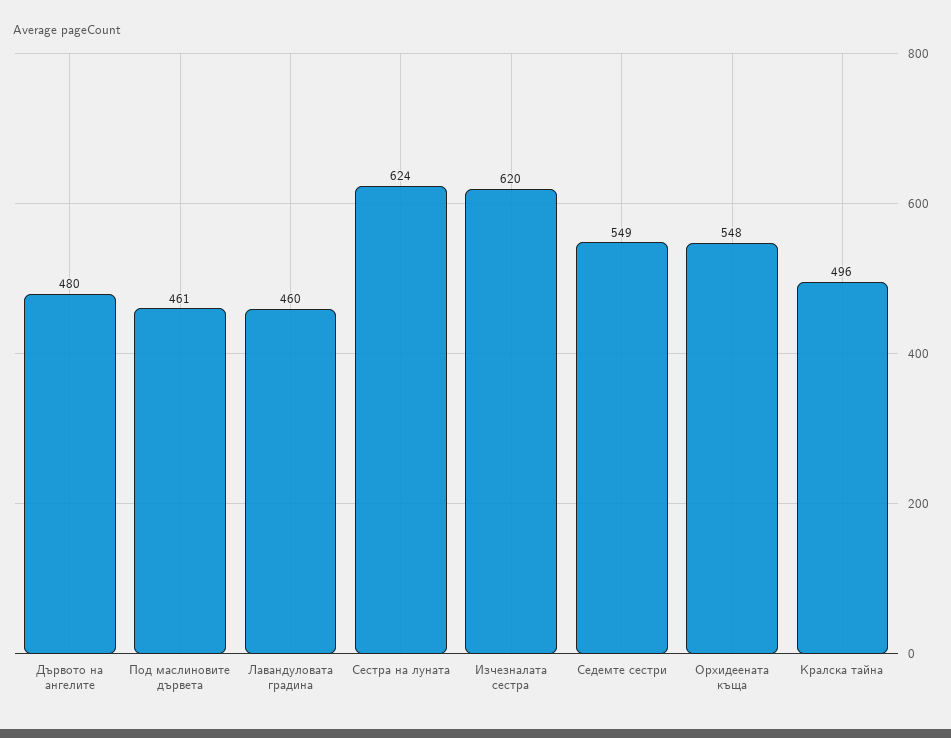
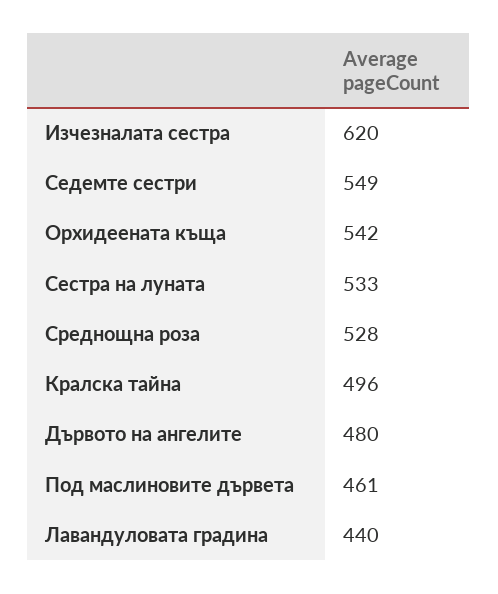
  {
    "Дървото на ангелите": 480,
    "Под маслиновите дървета": 461,
-   "Лавандуловата градина": 460,
+   "Лавандуловата градина": 440,
-   "Сестра на луната": 624,
+   "Сестра на луната": 533,
    "Изчезналата сестра": 620,
    "Седемте сестри": 549,
-   "Орхидеената къща": 548,
+   "Орхидеената къща": 542,
-   "Кралска тайна": 496
+   "Кралска тайна": 496,
+   "Среднощна роза": 528
  }

